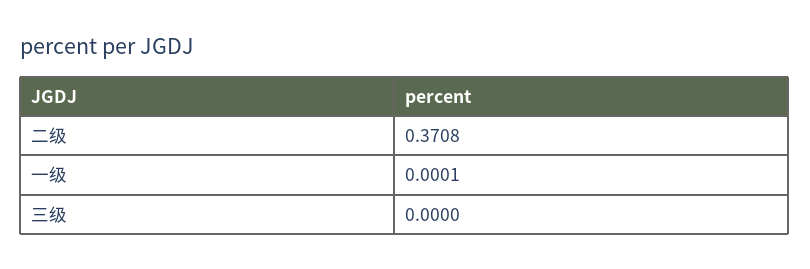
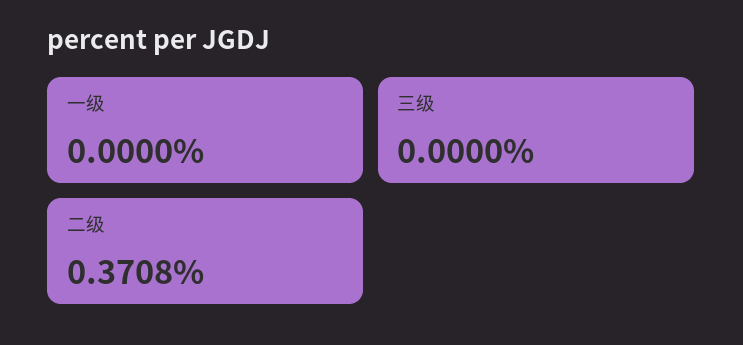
  {
    "二级": 0.3708,
-   "一级": 0.0001,
+   "一级": 0,
    "三级": 0
  }

